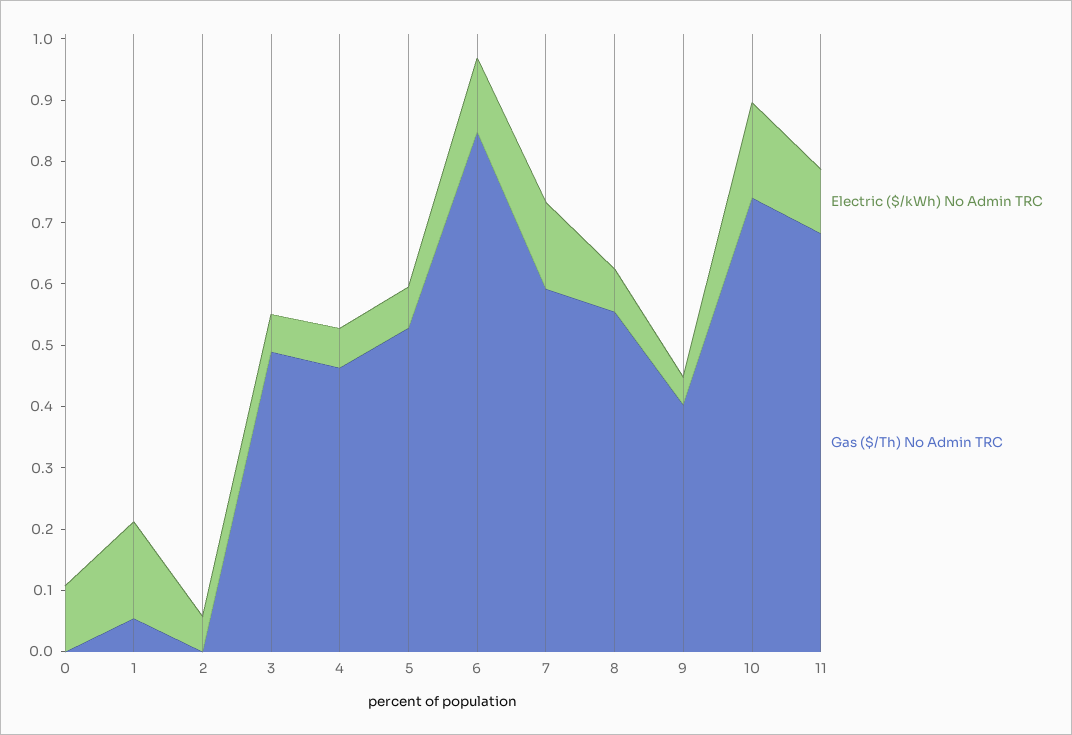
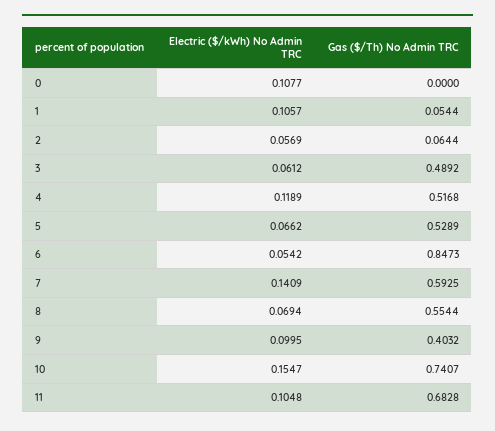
  {
    "Electric ($/kWh) No Admin TRC": {
      "0": 0.1077,
-     "1": 0.16,
+     "1": 0.1057,
      "2": 0.0569,
      "3": 0.0612,
-     "4": 0.06,
+     "4": 0.1189,
      "5": 0.0662,
-     "6": 0.12,
+     "6": 0.0542,
      "7": 0.1409,
      "8": 0.0694,
-     "9": 0.04,
+     "9": 0.0995,
      "10": 0.1547,
      "11": 0.1048
    },
    "Gas ($/Th) No Admin TRC": {
      "0": 0,
      "1": 0.0544,
-     "2": 0,
+     "2": 0.0644,
      "3": 0.4892,
-     "4": 0.46,
+     "4": 0.5168,
      "5": 0.5289,
      "6": 0.8473,
      "7": 0.5925,
      "8": 0.5544,
      "9": 0.4032,
      "10": 0.7407,
      "11": 0.6828
    }
  }

